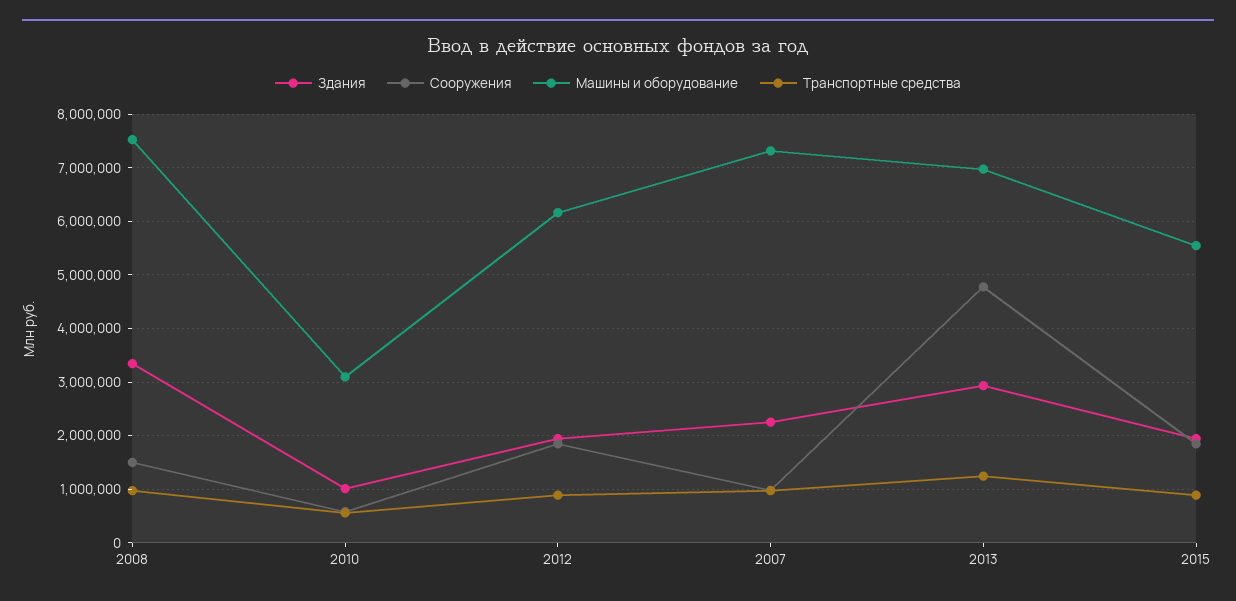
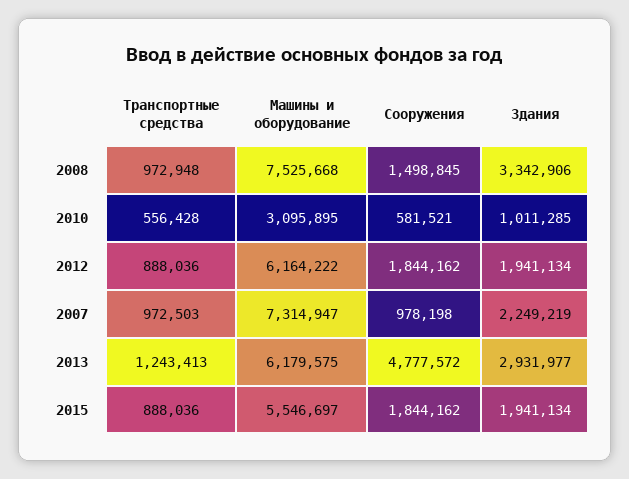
  {
    "Здания": {
      "2008": 3342906,
      "2010": 1011285,
      "2012": 1941134,
      "2007": 2249219,
      "2013": 2931977,
      "2015": 1941134
    },
    "Сооружения": {
      "2008": 1498845,
      "2010": 581521,
      "2012": 1844162,
      "2007": 978198,
      "2013": 4777572,
      "2015": 1844162
    },
    "Машины и оборудование": {
      "2008": 7525668,
      "2010": 3095895,
      "2012": 6164222,
      "2007": 7314947,
-     "2013": 7000000,
+     "2013": 6179575,
      "2015": 5546697
    },
    "Транспортные средства": {
      "2008": 972948,
      "2010": 556428,
      "2012": 888036,
      "2007": 972503,
      "2013": 1243413,
      "2015": 888036
    }
  }

